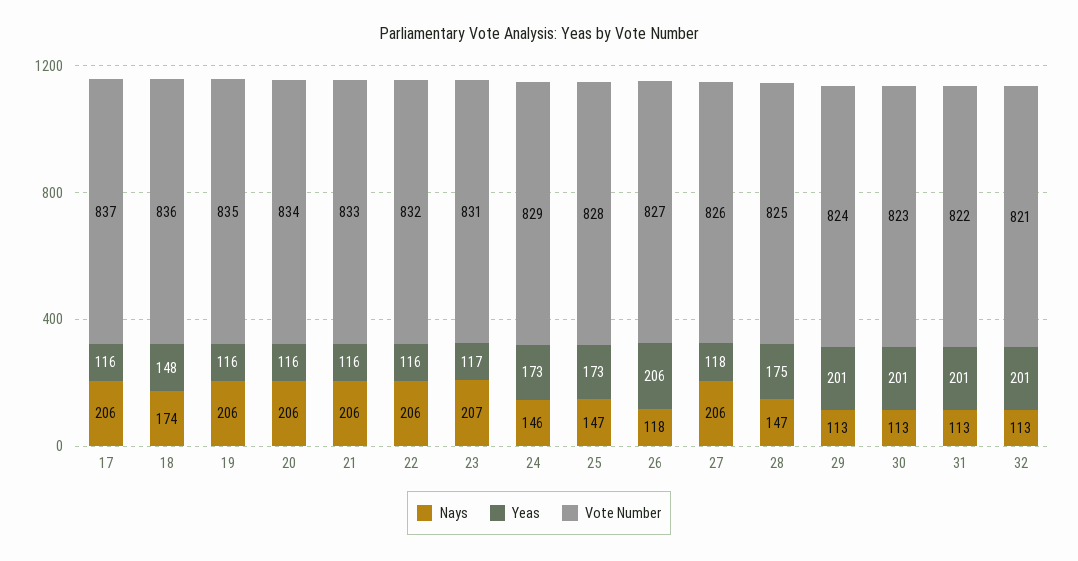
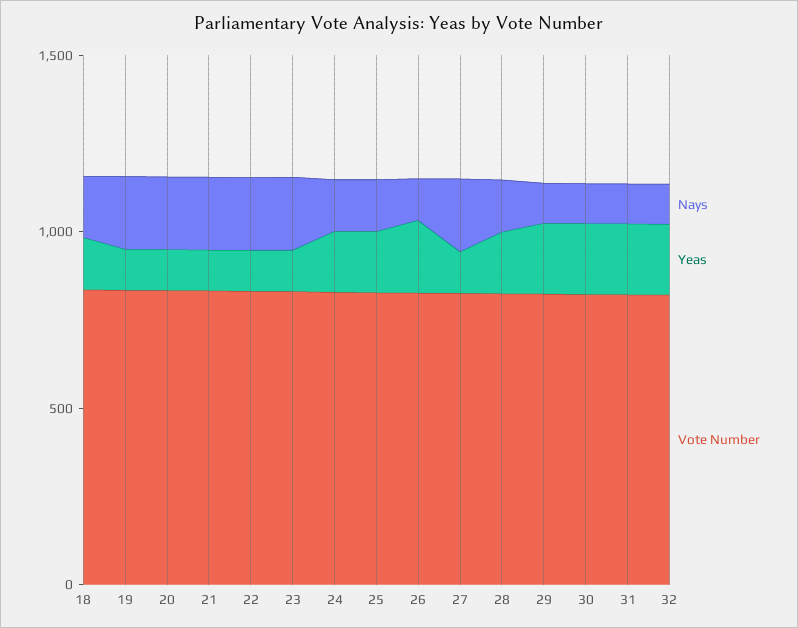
  {
    "Nays": {
-     "17": 206,
      "18": 174,
      "19": 206,
      "20": 206,
      "21": 206,
      "22": 206,
      "23": 207,
      "24": 146,
      "25": 147,
      "26": 118,
      "27": 206,
      "28": 147,
      "29": 113,
      "30": 113,
      "31": 113,
      "32": 113
    },
    "Yeas": {
-     "17": 116,
      "18": 148,
      "19": 116,
      "20": 116,
      "21": 116,
      "22": 116,
      "23": 117,
      "24": 173,
      "25": 173,
      "26": 206,
      "27": 118,
      "28": 175,
      "29": 201,
      "30": 201,
      "31": 201,
      "32": 201
    },
    "Vote Number": {
-     "17": 837,
      "18": 836,
      "19": 835,
      "20": 834,
      "21": 833,
      "22": 832,
      "23": 831,
      "24": 829,
      "25": 828,
      "26": 827,
      "27": 826,
      "28": 825,
      "29": 824,
      "30": 823,
      "31": 822,
      "32": 821
    }
  }

